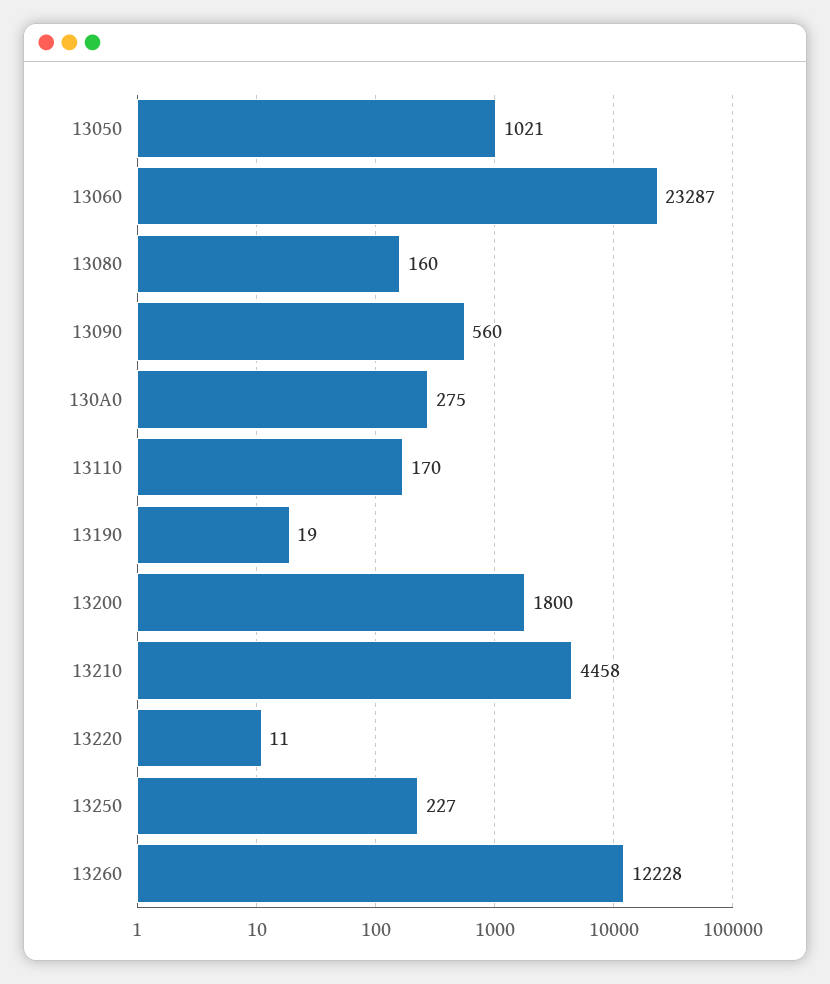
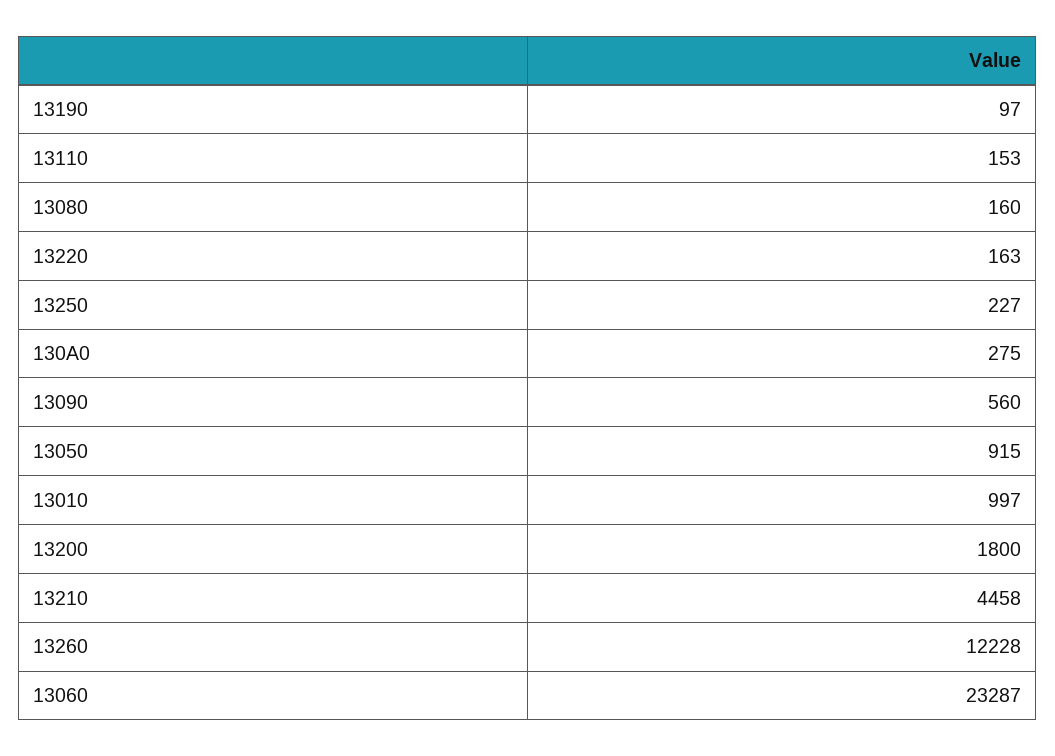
  {
-   "13050": 1021,
+   "13050": 915,
    "13060": 23287,
    "13080": 160,
    "13090": 560,
    "130A0": 275,
-   "13110": 170,
+   "13110": 153,
-   "13190": 19,
+   "13190": 97,
    "13200": 1800,
    "13210": 4458,
-   "13220": 11,
+   "13220": 163,
    "13250": 227,
-   "13260": 12228
+   "13260": 12228,
+   "13010": 997
  }

